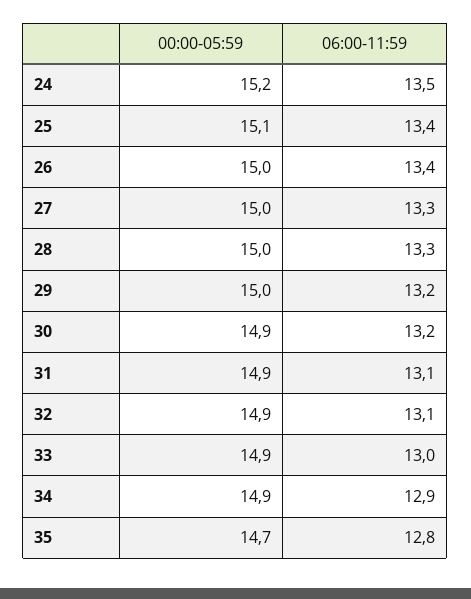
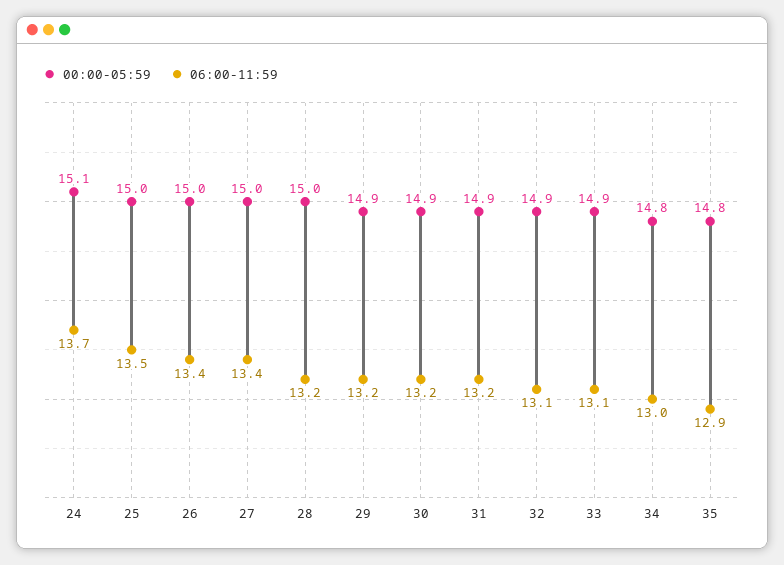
  {
    "00:00-05:59": {
-     "24": 15.2,
+     "24": 15.1,
-     "25": 15.1,
+     "25": 15,
      "26": 15,
      "27": 15,
      "28": 15,
-     "29": 15,
+     "29": 14.9,
      "30": 14.9,
      "31": 14.9,
      "32": 14.9,
      "33": 14.9,
-     "34": 14.9,
+     "34": 14.8,
-     "35": 14.7
+     "35": 14.8
    },
    "06:00-11:59": {
-     "24": 13.5,
+     "24": 13.7,
-     "25": 13.4,
+     "25": 13.5,
      "26": 13.4,
-     "27": 13.3,
+     "27": 13.4,
-     "28": 13.3,
+     "28": 13.2,
      "29": 13.2,
      "30": 13.2,
-     "31": 13.1,
+     "31": 13.2,
      "32": 13.1,
-     "33": 13,
+     "33": 13.1,
-     "34": 12.9,
+     "34": 13,
-     "35": 12.8
+     "35": 12.9
    }
  }

